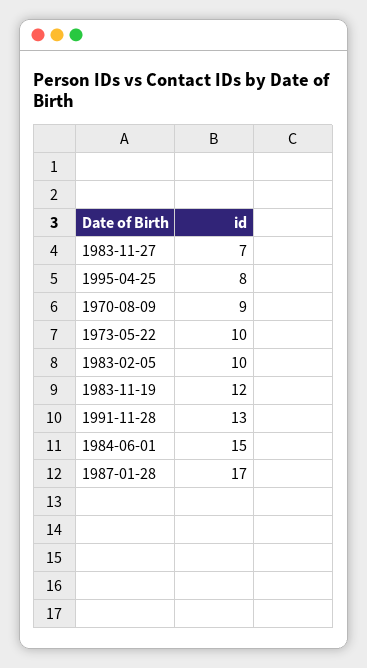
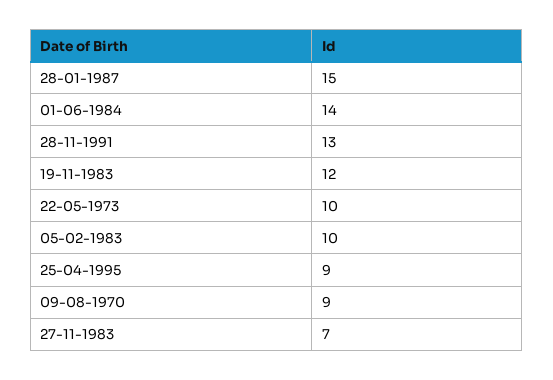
  {
    "1983-11-27": 7,
-   "1995-04-25": 8,
+   "1995-04-25": 9,
    "1970-08-09": 9,
    "1973-05-22": 10,
    "1983-02-05": 10,
    "1983-11-19": 12,
    "1991-11-28": 13,
-   "1984-06-01": 15,
+   "1984-06-01": 14,
-   "1987-01-28": 17
+   "1987-01-28": 15
  }

